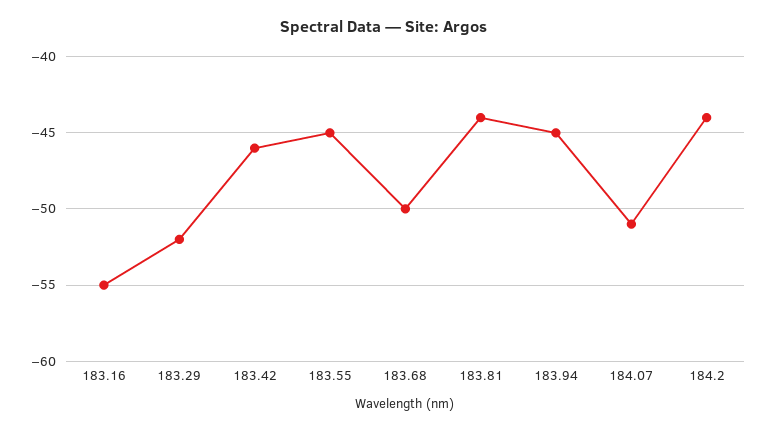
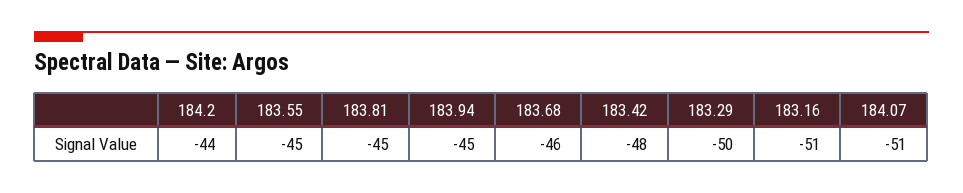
  {
-   "183.16": -55,
+   "183.16": -51,
-   "183.29": -52,
+   "183.29": -50,
-   "183.42": -46,
+   "183.42": -48,
    "183.55": -45,
-   "183.68": -50,
+   "183.68": -46,
-   "183.81": -44,
+   "183.81": -45,
    "183.94": -45,
    "184.07": -51,
    "184.2": -44
  }

